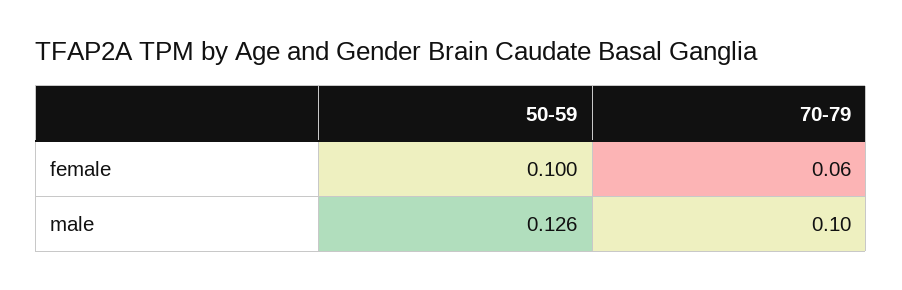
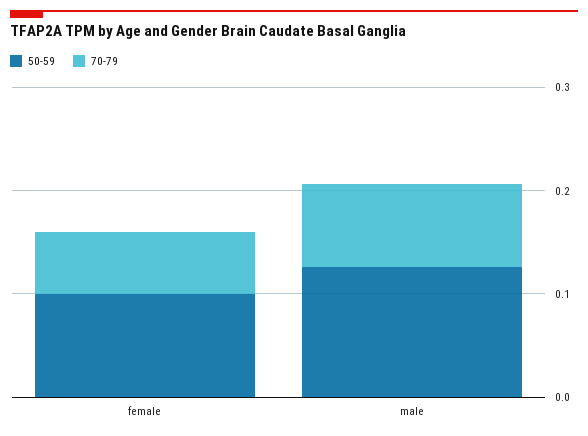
  {
    "50-59": {
      "female": 0.1,
      "male": 0.126
    },
    "70-79": {
      "female": 0.06,
-     "male": 0.1
+     "male": 0.08
    }
  }

